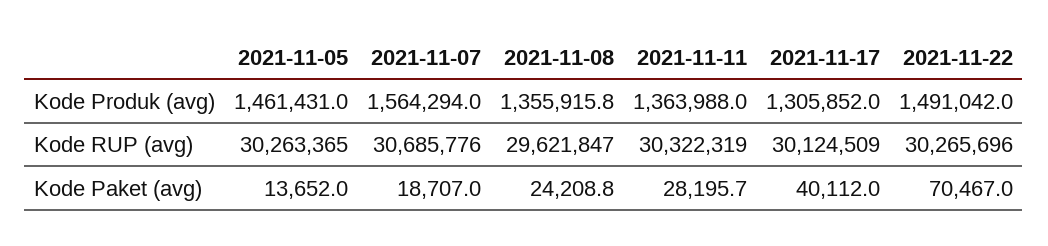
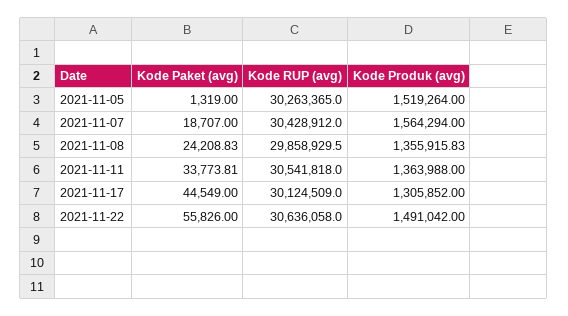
  {
    "2021-11-05": {
-     "Kode Produk (avg)": 1461431,
+     "Kode Produk (avg)": 1519264,
      "Kode RUP (avg)": 30263365,
-     "Kode Paket (avg)": 13652
+     "Kode Paket (avg)": 1319
    },
    "2021-11-07": {
      "Kode Produk (avg)": 1564294,
-     "Kode RUP (avg)": 30685776,
+     "Kode RUP (avg)": 30428912,
      "Kode Paket (avg)": 18707
    },
    "2021-11-08": {
      "Kode Produk (avg)": 1355915.83,
-     "Kode RUP (avg)": 29621847,
+     "Kode RUP (avg)": 29858929.5,
      "Kode Paket (avg)": 24208.83
    },
    "2021-11-11": {
      "Kode Produk (avg)": 1363988,
-     "Kode RUP (avg)": 30322319,
+     "Kode RUP (avg)": 30541818,
-     "Kode Paket (avg)": 28195.7
+     "Kode Paket (avg)": 33773.81
    },
    "2021-11-17": {
      "Kode Produk (avg)": 1305852,
      "Kode RUP (avg)": 30124509,
-     "Kode Paket (avg)": 40112
+     "Kode Paket (avg)": 44549
    },
    "2021-11-22": {
      "Kode Produk (avg)": 1491042,
-     "Kode RUP (avg)": 30265696,
+     "Kode RUP (avg)": 30636058,
-     "Kode Paket (avg)": 70467
+     "Kode Paket (avg)": 55826
    }
  }

